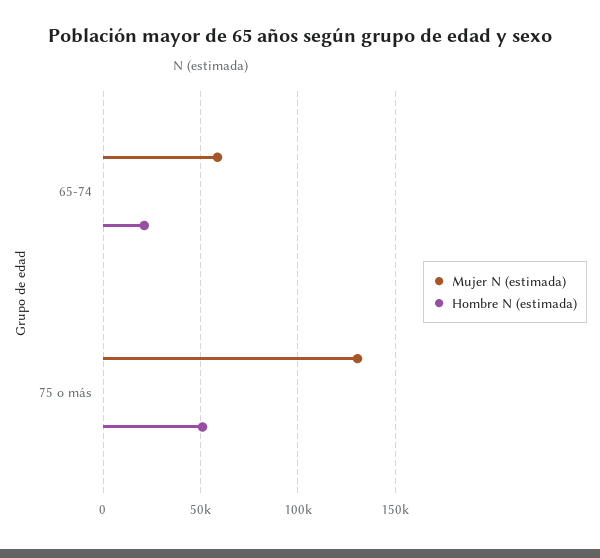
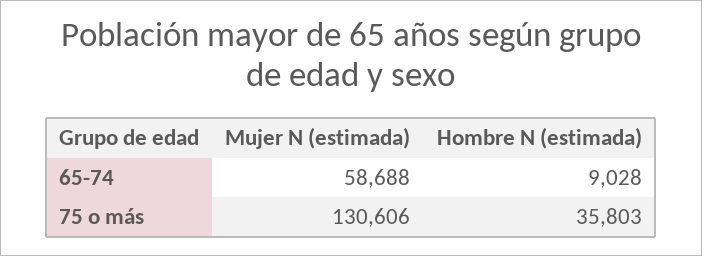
  {
    "Mujer N (estimada)": {
      "65-74": 58688,
      "75 o más": 130606
    },
    "Hombre N (estimada)": {
-     "65-74": 20000,
+     "65-74": 9028,
-     "75 o más": 50000
+     "75 o más": 35803
    }
  }

